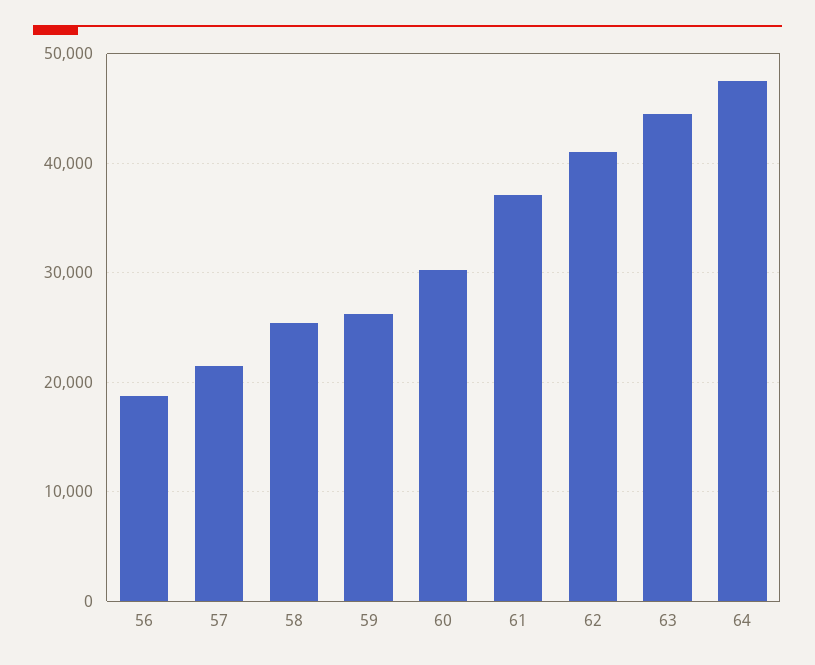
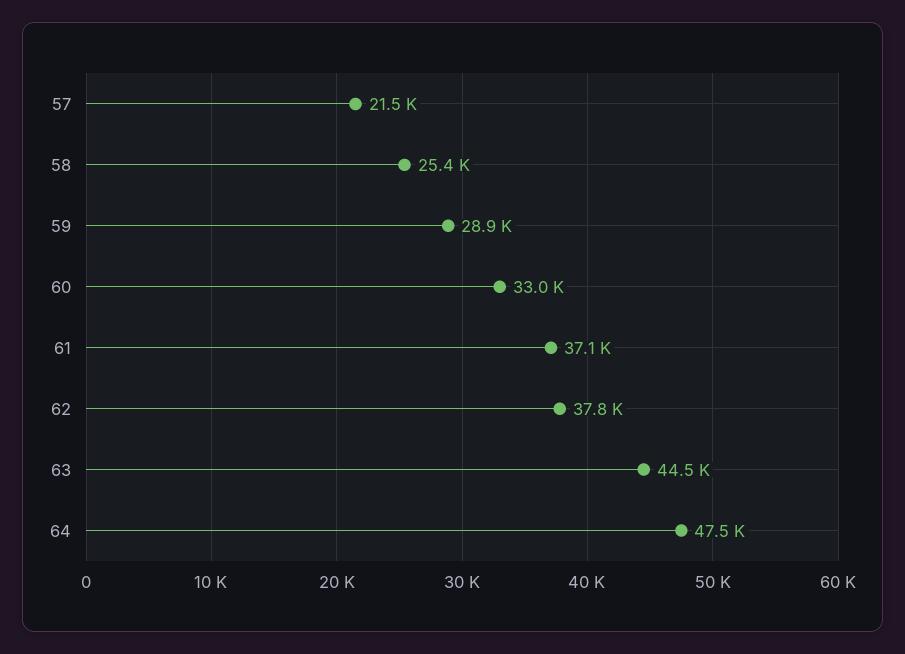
  {
-   "56": 19000,
    "57": 21500,
    "58": 25400,
-   "59": 26000,
+   "59": 28900,
-   "60": 30000,
+   "60": 33000,
    "61": 37100,
-   "62": 41000,
+   "62": 37800,
    "63": 44500,
    "64": 47500
  }

